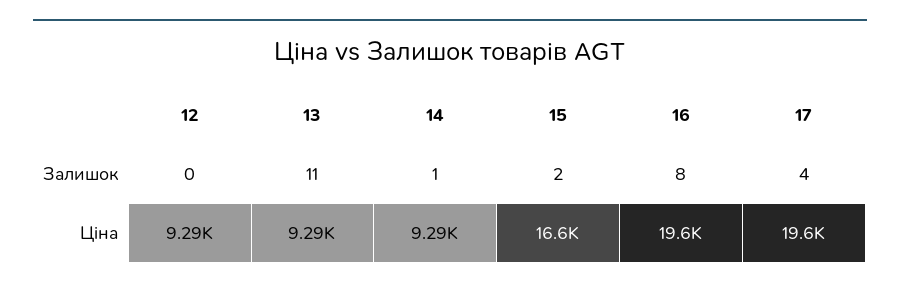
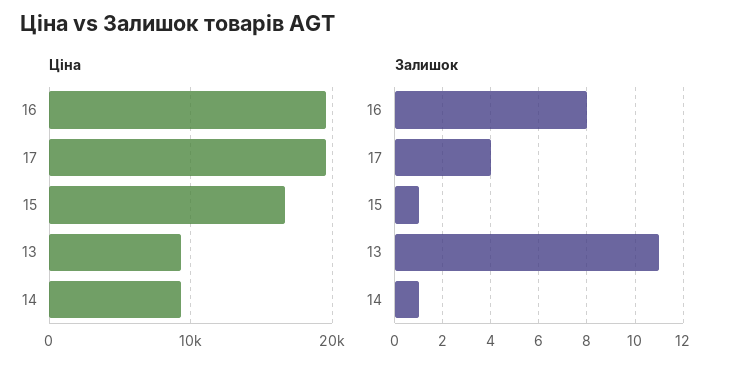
  {
    "Залишок": {
-     "12": 0,
      "13": 11,
      "14": 1,
-     "15": 2,
+     "15": 1,
      "16": 8,
      "17": 4
    },
    "Ціна": {
-     "12": 9290,
      "13": 9290,
      "14": 9290,
      "15": 16600,
      "16": 19600,
      "17": 19600
    }
  }

